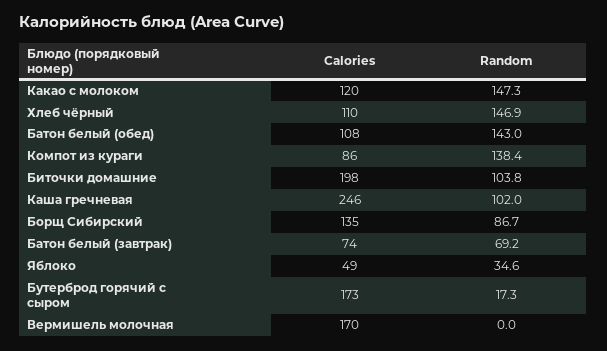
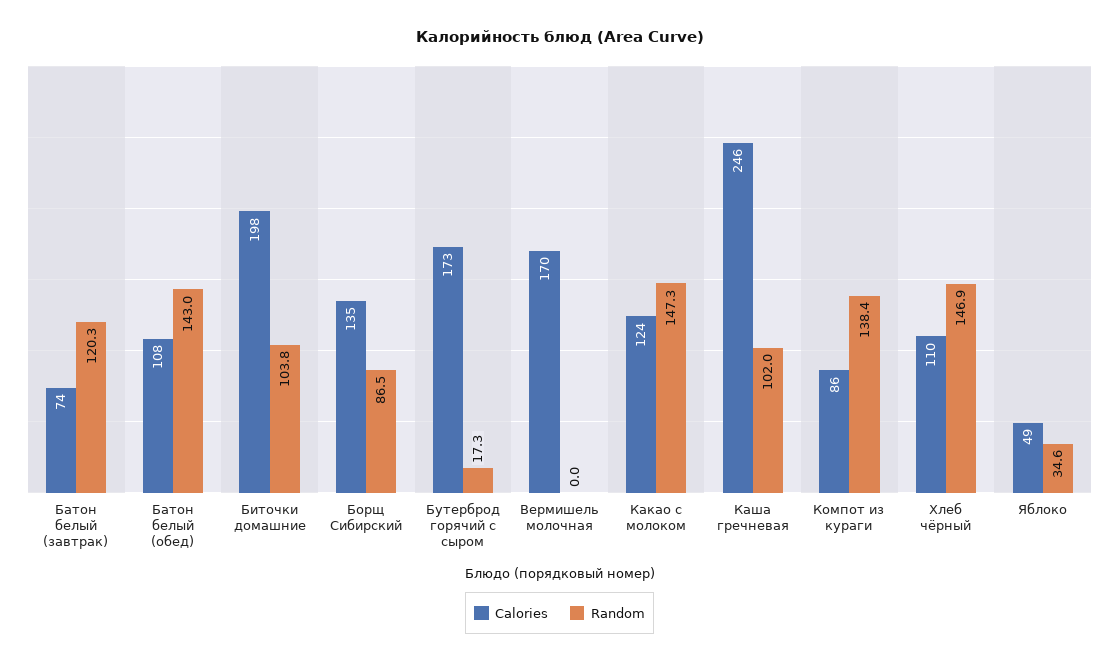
  {
    "Calories": {
-     "Какао с молоком": 120,
+     "Какао с молоком": 124,
      "Хлеб чёрный": 110,
      "Батон белый (обед)": 108,
      "Компот из кураги": 86,
      "Биточки домашние": 198,
      "Каша гречневая": 246,
      "Борщ Сибирский": 135,
      "Батон белый (завтрак)": 74,
      "Яблоко": 49,
      "Бутерброд горячий с сыром": 173,
      "Вермишель молочная": 170
    },
    "Random": {
      "Какао с молоком": 147.3,
      "Хлеб чёрный": 146.9,
      "Батон белый (обед)": 143,
      "Компот из кураги": 138.4,
      "Биточки домашние": 103.8,
      "Каша гречневая": 102,
-     "Борщ Сибирский": 86.7,
+     "Борщ Сибирский": 86.5,
-     "Батон белый (завтрак)": 69.2,
+     "Батон белый (завтрак)": 120.3,
      "Яблоко": 34.6,
      "Бутерброд горячий с сыром": 17.3,
      "Вермишель молочная": 0
    }
  }

